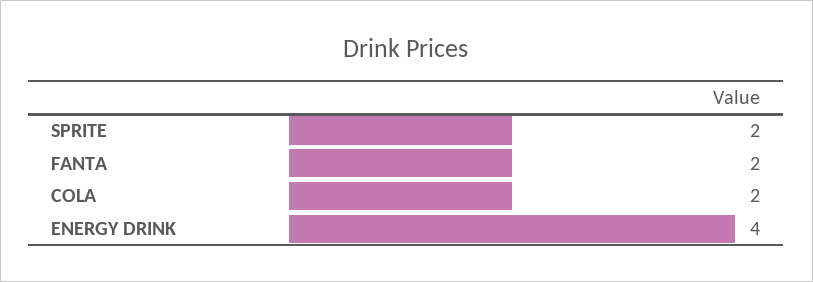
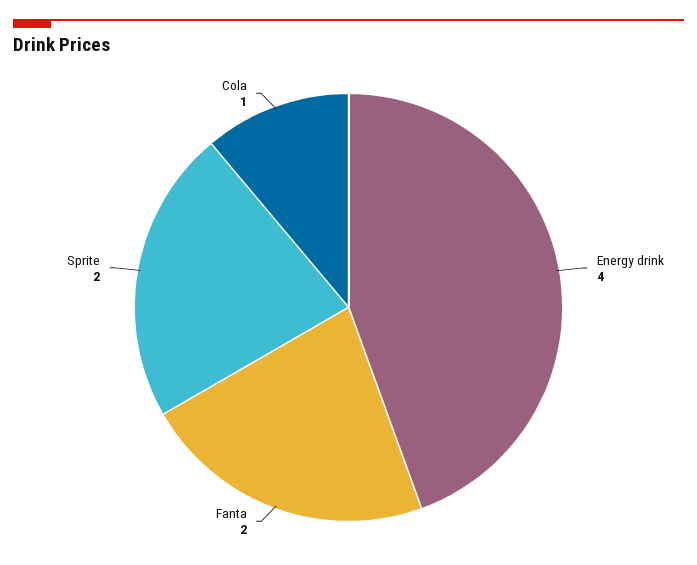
  {
    "SPRITE": 2,
    "FANTA": 2,
-   "COLA": 2,
+   "COLA": 1,
    "ENERGY DRINK": 4
  }

